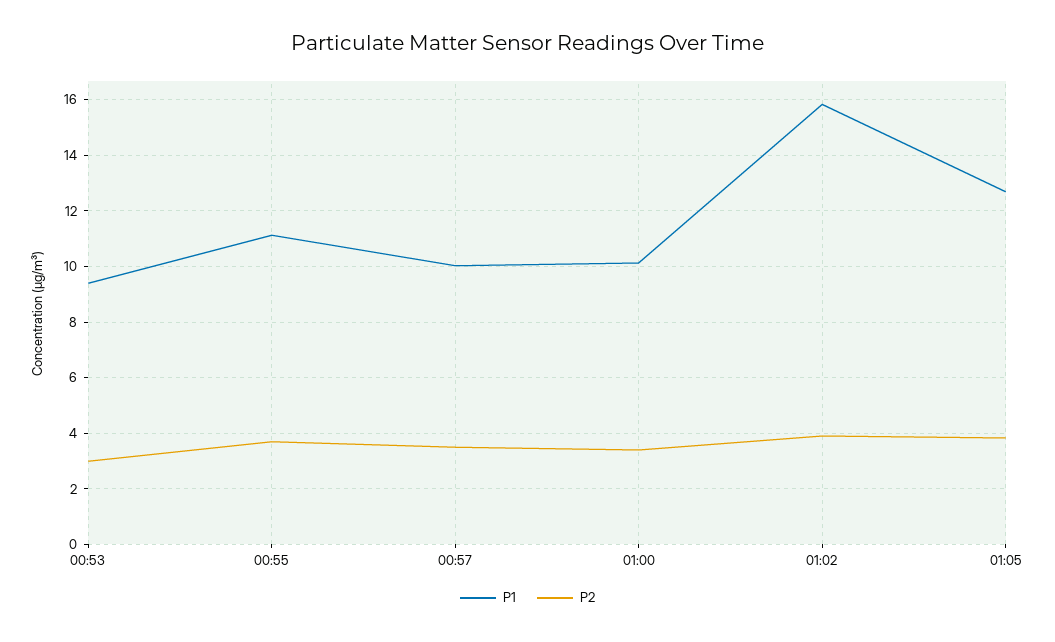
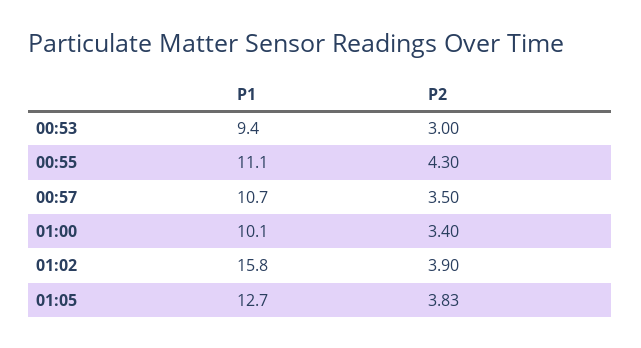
  {
    "P1": {
      "00:53": 9.4,
      "00:55": 11.1,
-     "00:57": 10,
+     "00:57": 10.7,
      "01:00": 10.1,
      "01:02": 15.8,
      "01:05": 12.7
    },
    "P2": {
      "00:53": 3,
-     "00:55": 3.75,
+     "00:55": 4.3,
      "00:57": 3.5,
      "01:00": 3.4,
      "01:02": 3.9,
      "01:05": 3.83
    }
  }

